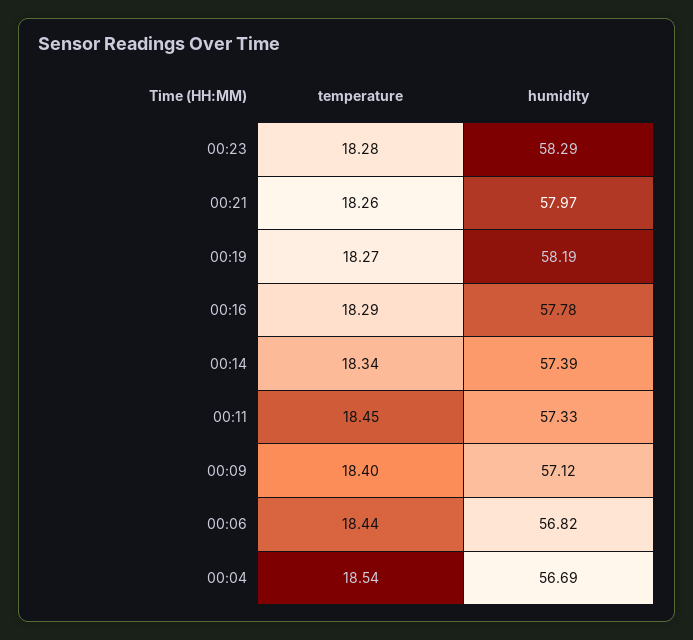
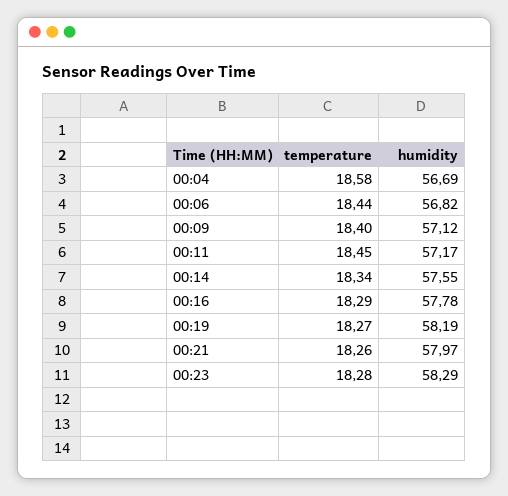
  {
    "temperature": {
      "00:23": 18.28,
      "00:21": 18.26,
      "00:19": 18.27,
      "00:16": 18.29,
      "00:14": 18.34,
      "00:11": 18.45,
      "00:09": 18.4,
      "00:06": 18.44,
-     "00:04": 18.54
+     "00:04": 18.58
    },
    "humidity": {
      "00:23": 58.29,
      "00:21": 57.97,
      "00:19": 58.19,
      "00:16": 57.78,
-     "00:14": 57.39,
+     "00:14": 57.55,
-     "00:11": 57.33,
+     "00:11": 57.17,
      "00:09": 57.12,
      "00:06": 56.82,
      "00:04": 56.69
    }
  }

